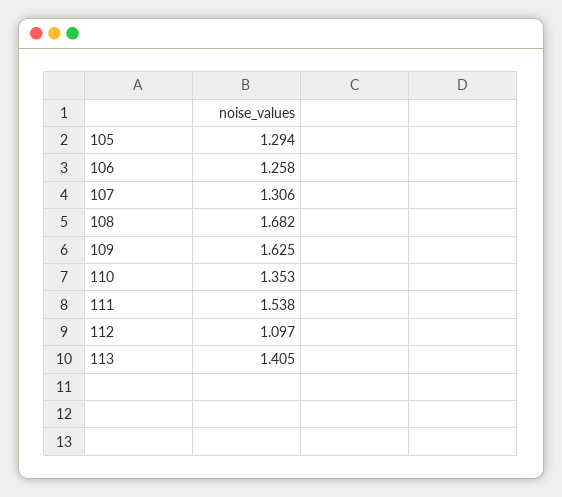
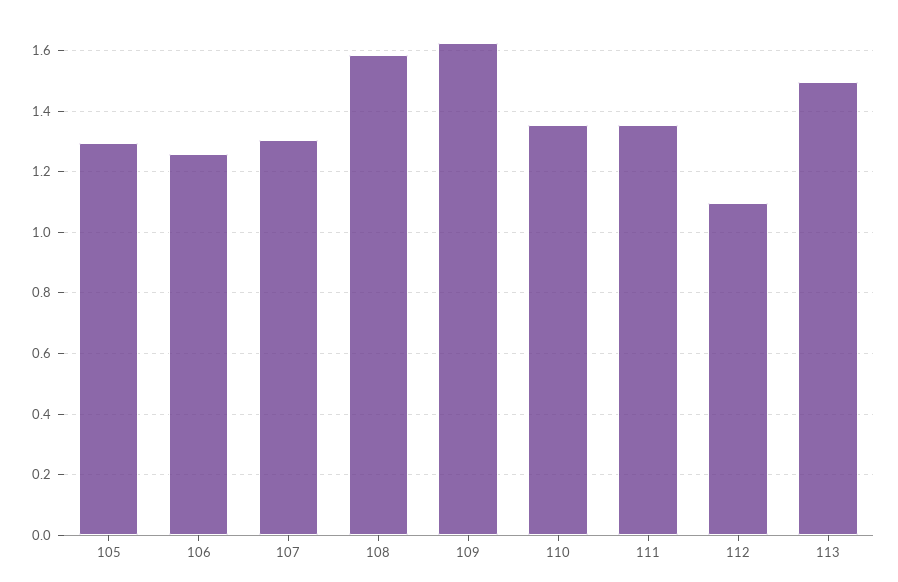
  {
    "105": 1.294,
    "106": 1.258,
    "107": 1.306,
-   "108": 1.682,
+   "108": 1.58,
    "109": 1.625,
    "110": 1.353,
-   "111": 1.538,
+   "111": 1.36,
    "112": 1.097,
-   "113": 1.405
+   "113": 1.5
  }

